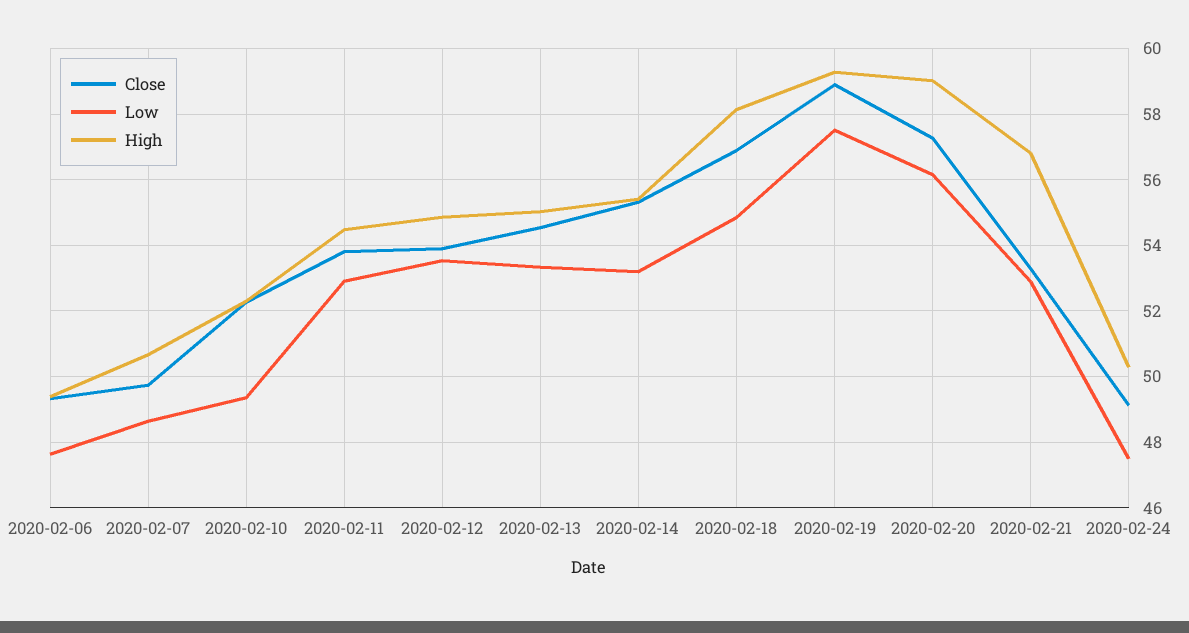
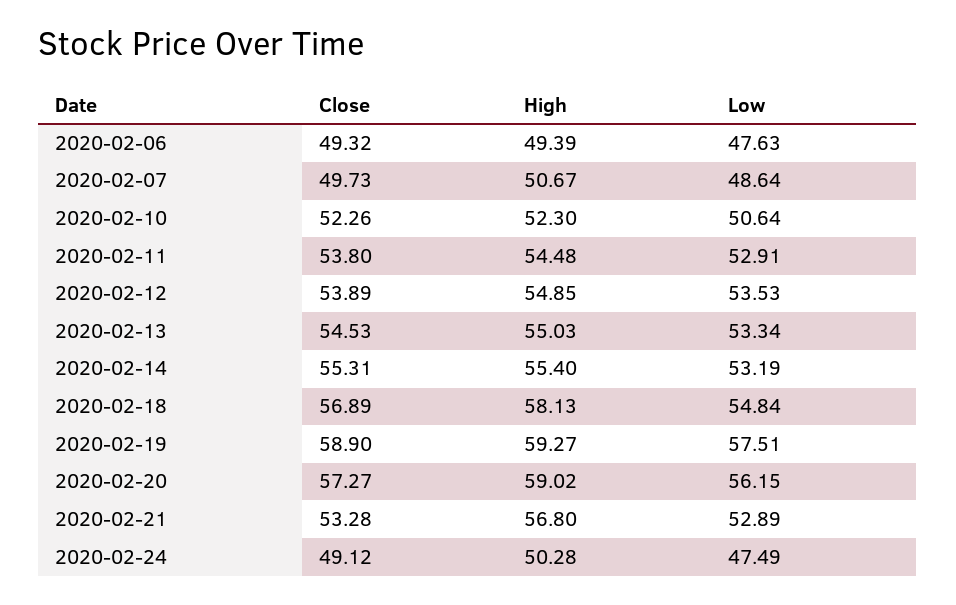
  {
    "Close": {
      "2020-02-06": 49.32,
      "2020-02-07": 49.73,
      "2020-02-10": 52.26,
      "2020-02-11": 53.8,
      "2020-02-12": 53.89,
      "2020-02-13": 54.53,
      "2020-02-14": 55.31,
      "2020-02-18": 56.89,
      "2020-02-19": 58.9,
      "2020-02-20": 57.27,
      "2020-02-21": 53.28,
      "2020-02-24": 49.12
    },
    "Low": {
      "2020-02-06": 47.63,
      "2020-02-07": 48.64,
-     "2020-02-10": 49.4,
+     "2020-02-10": 50.64,
      "2020-02-11": 52.91,
      "2020-02-12": 53.53,
      "2020-02-13": 53.34,
      "2020-02-14": 53.19,
      "2020-02-18": 54.84,
      "2020-02-19": 57.51,
      "2020-02-20": 56.15,
      "2020-02-21": 52.89,
      "2020-02-24": 47.49
    },
    "High": {
      "2020-02-06": 49.39,
      "2020-02-07": 50.67,
      "2020-02-10": 52.3,
      "2020-02-11": 54.48,
      "2020-02-12": 54.85,
      "2020-02-13": 55.03,
      "2020-02-14": 55.4,
      "2020-02-18": 58.13,
      "2020-02-19": 59.27,
      "2020-02-20": 59.02,
      "2020-02-21": 56.8,
      "2020-02-24": 50.28
    }
  }

